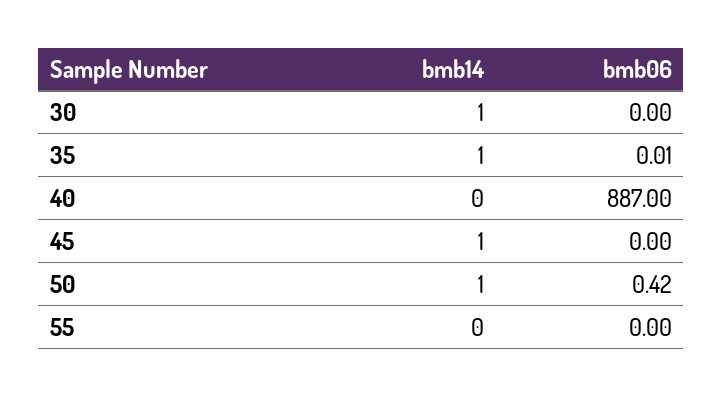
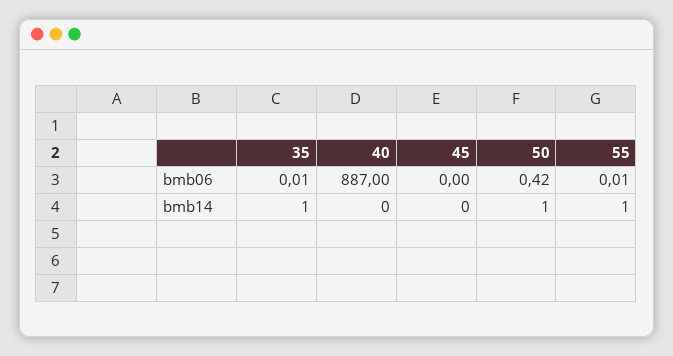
  {
    "bmb14": {
-     "30": 1,
      "35": 1,
      "40": 0,
-     "45": 1,
+     "45": 0,
      "50": 1,
-     "55": 0
+     "55": 1
    },
    "bmb06": {
-     "30": 0,
      "35": 0.01,
      "40": 887,
      "45": 0,
      "50": 0.42,
-     "55": 0
+     "55": 0.01
    }
  }

